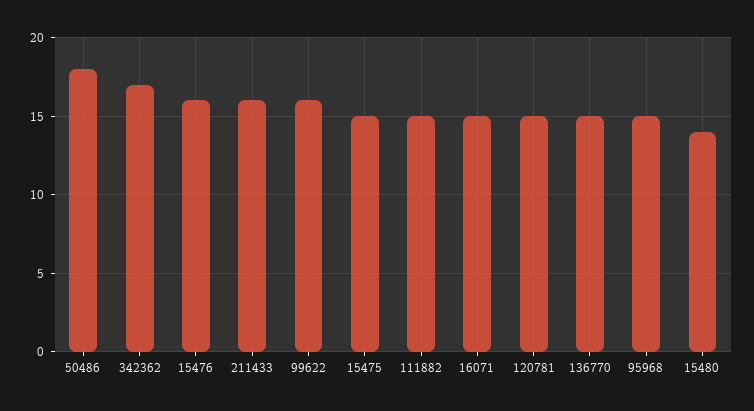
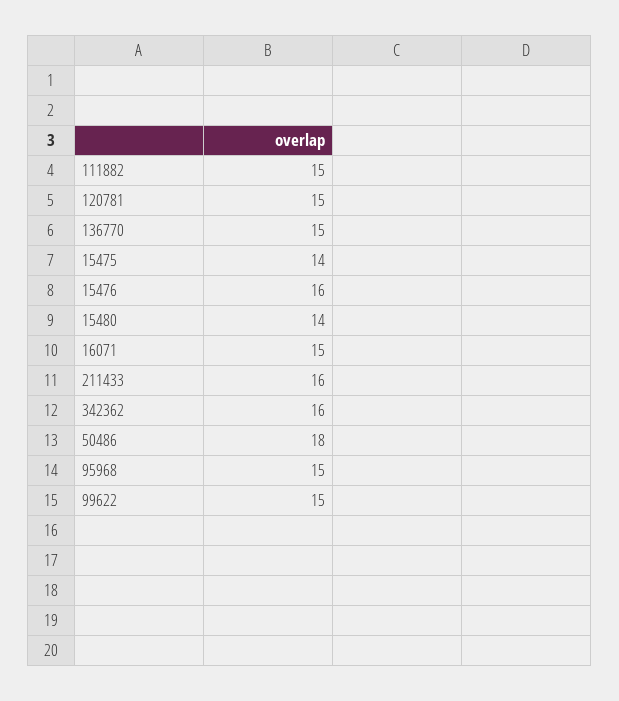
  {
    "50486": 18,
-   "342362": 17,
+   "342362": 16,
    "15476": 16,
    "211433": 16,
-   "99622": 16,
+   "99622": 15,
-   "15475": 15,
+   "15475": 14,
    "111882": 15,
    "16071": 15,
    "120781": 15,
    "136770": 15,
    "95968": 15,
    "15480": 14
  }

